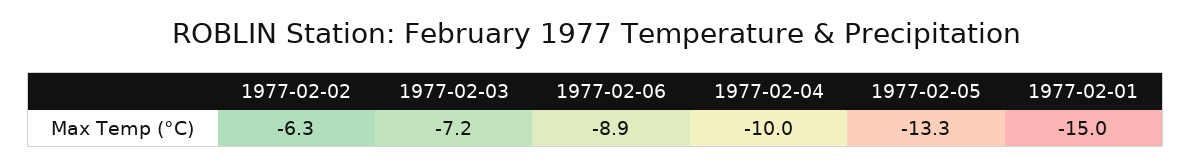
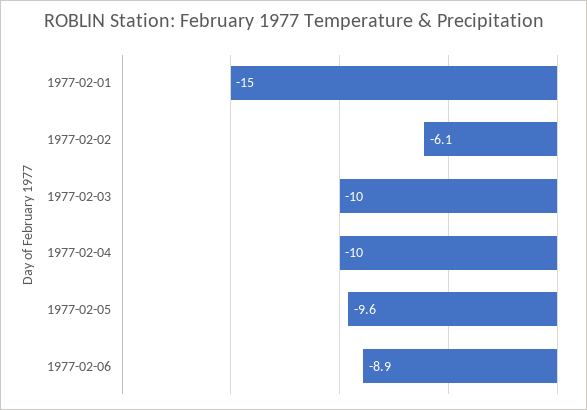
  {
-   "1977-02-02": -6.3,
+   "1977-02-02": -6.1,
-   "1977-02-03": -7.2,
+   "1977-02-03": -10,
    "1977-02-06": -8.9,
    "1977-02-04": -10,
-   "1977-02-05": -13.3,
+   "1977-02-05": -9.6,
    "1977-02-01": -15
  }

